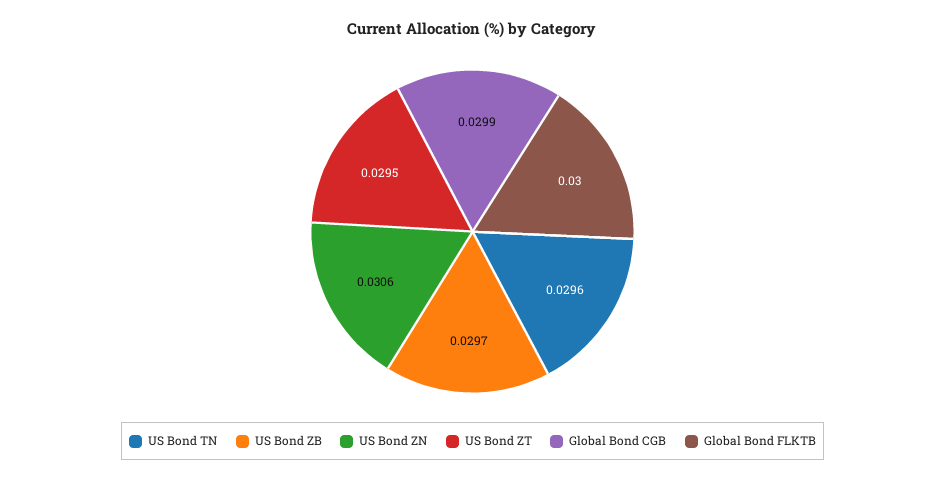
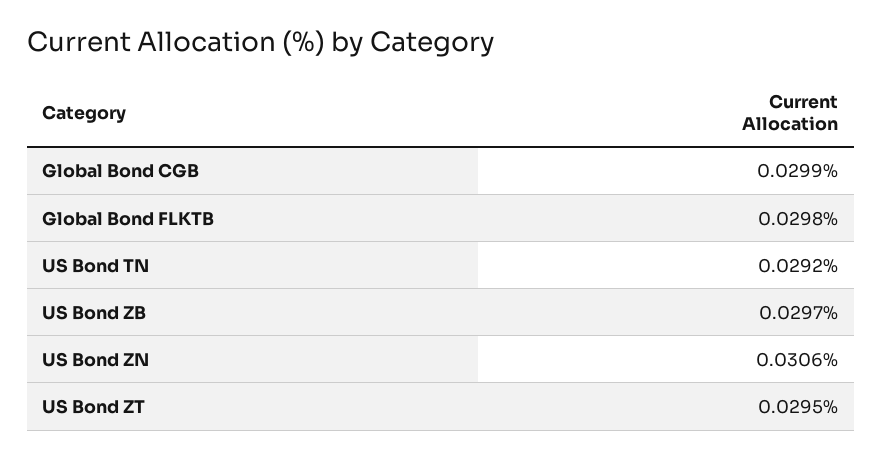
  {
-   "US Bond TN": 0.0296,
+   "US Bond TN": 0.0292,
    "US Bond ZB": 0.0297,
    "US Bond ZN": 0.0306,
    "US Bond ZT": 0.0295,
    "Global Bond CGB": 0.0299,
-   "Global Bond FLKTB": 0.03
+   "Global Bond FLKTB": 0.0298
  }

